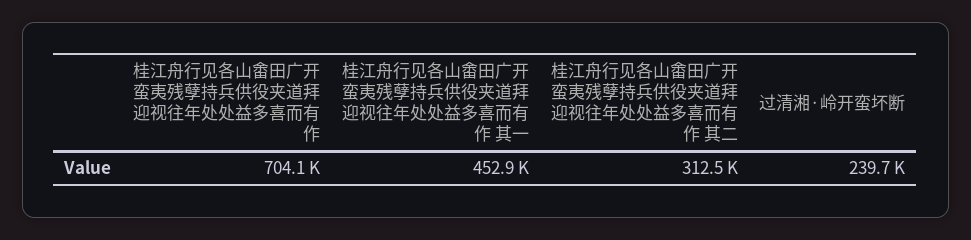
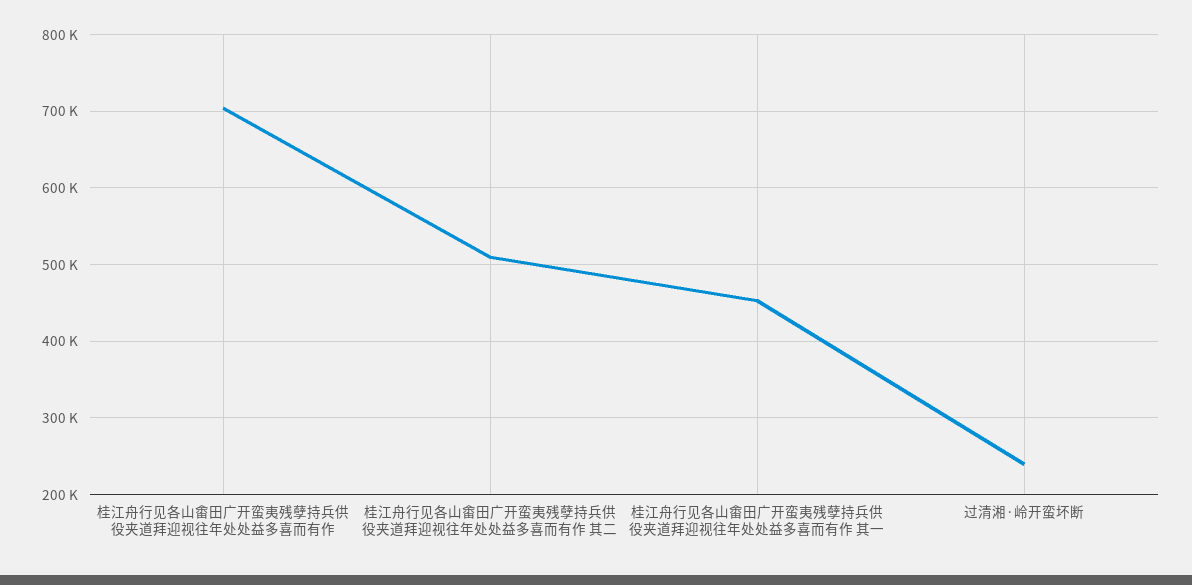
  {
    "桂江舟行见各山畬田广开蛮夷残孽持兵供役夹道拜迎视往年处处益多喜而有作": 704100,
    "桂江舟行见各山畬田广开蛮夷残孽持兵供役夹道拜迎视往年处处益多喜而有作 其一": 452900,
-   "桂江舟行见各山畬田广开蛮夷残孽持兵供役夹道拜迎视往年处处益多喜而有作 其二": 312500,
+   "桂江舟行见各山畬田广开蛮夷残孽持兵供役夹道拜迎视往年处处益多喜而有作 其二": 510000,
    "过清湘·岭开蛮坏断": 239700
  }

